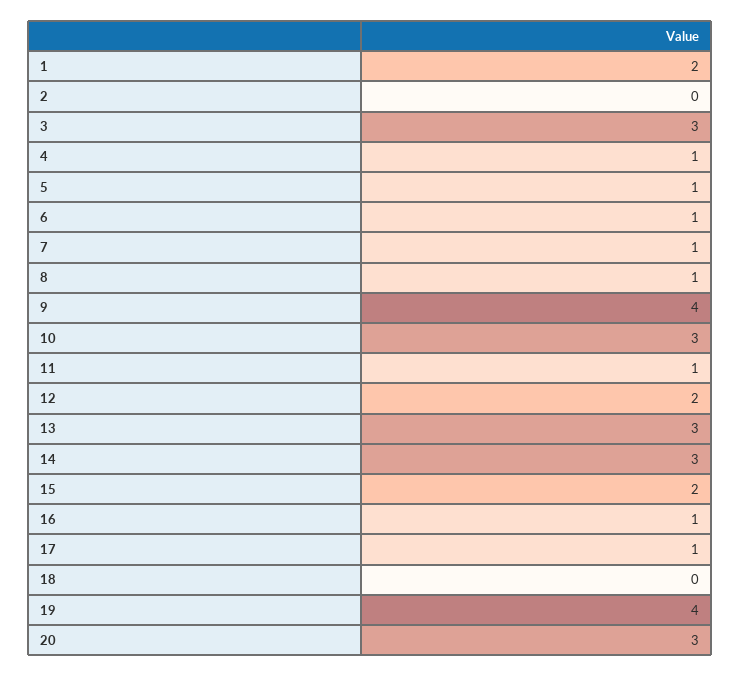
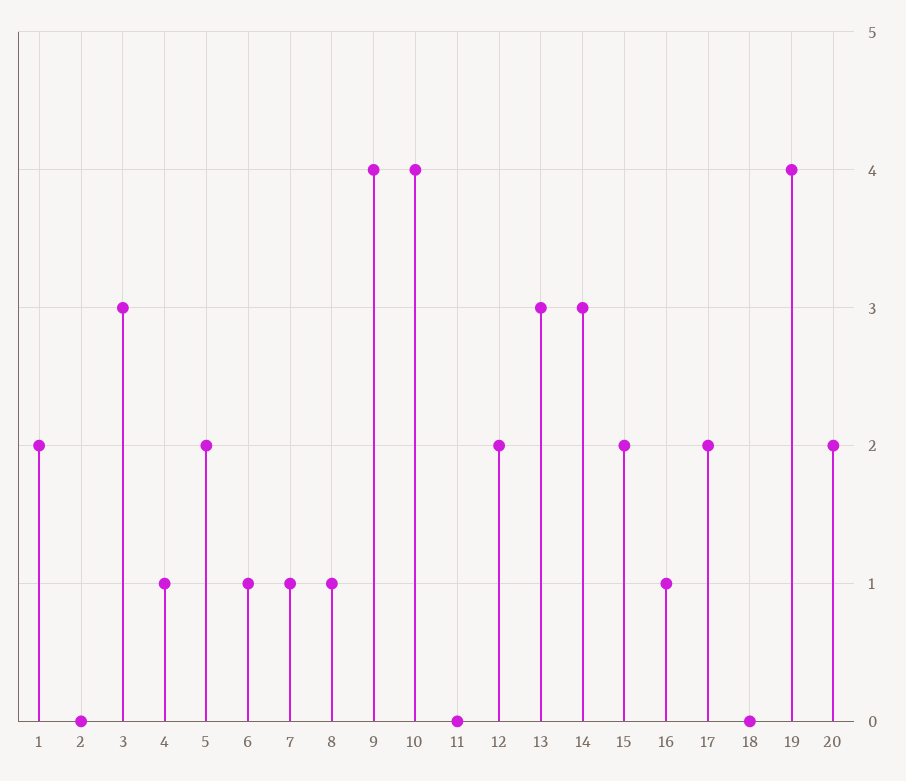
  {
    "1": 2,
    "2": 0,
    "3": 3,
    "4": 1,
-   "5": 1,
+   "5": 2,
    "6": 1,
    "7": 1,
    "8": 1,
    "9": 4,
-   "10": 3,
+   "10": 4,
-   "11": 1,
+   "11": 0,
    "12": 2,
    "13": 3,
    "14": 3,
    "15": 2,
    "16": 1,
-   "17": 1,
+   "17": 2,
    "18": 0,
    "19": 4,
-   "20": 3
+   "20": 2
  }

